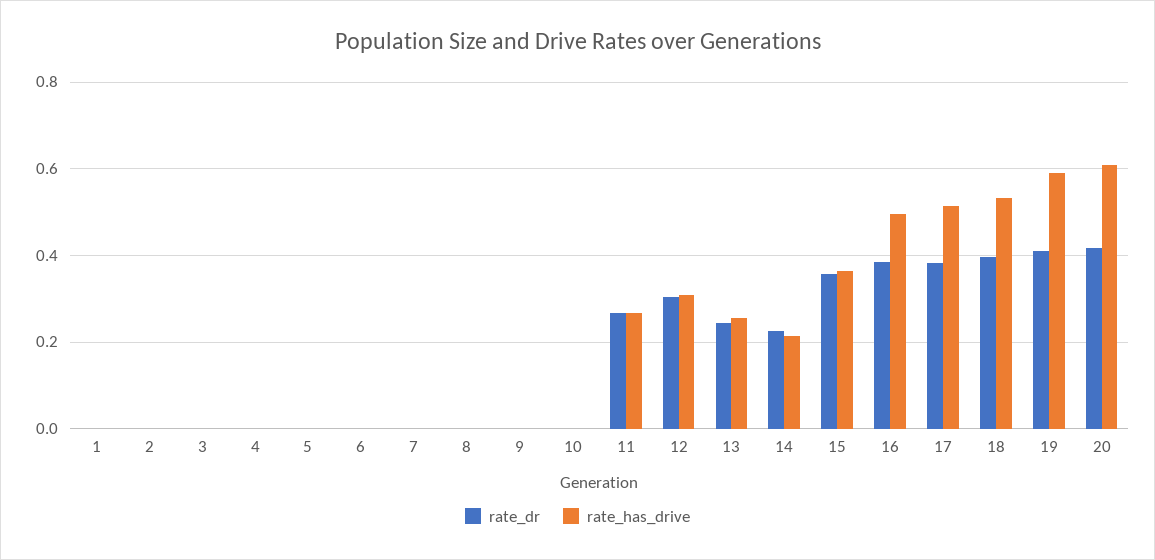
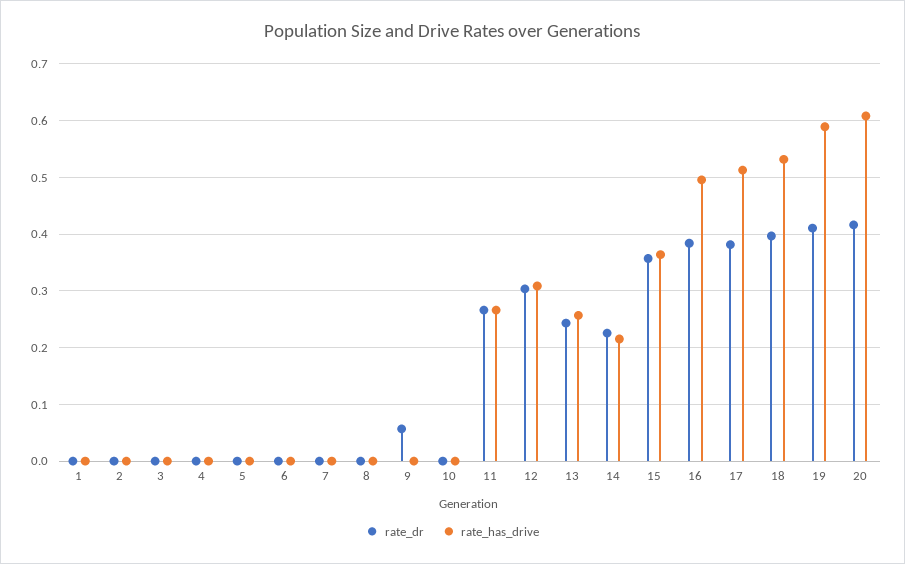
  {
    "rate_dr": {
      "1": 0,
      "2": 0,
      "3": 0,
      "4": 0,
      "5": 0,
      "6": 0,
      "7": 0,
      "8": 0,
-     "9": 0,
+     "9": 0.06,
      "10": 0,
      "11": 0.26,
      "12": 0.3,
      "13": 0.24,
      "14": 0.22,
      "15": 0.36,
      "16": 0.38,
      "17": 0.38,
      "18": 0.4,
      "19": 0.42,
      "20": 0.42
    },
    "rate_has_drive": {
      "1": 0,
      "2": 0,
      "3": 0,
      "4": 0,
      "5": 0,
      "6": 0,
      "7": 0,
      "8": 0,
      "9": 0,
      "10": 0,
      "11": 0.26,
      "12": 0.3,
      "13": 0.26,
      "14": 0.22,
      "15": 0.36,
      "16": 0.5,
      "17": 0.52,
      "18": 0.54,
      "19": 0.58,
      "20": 0.6
    }
  }

